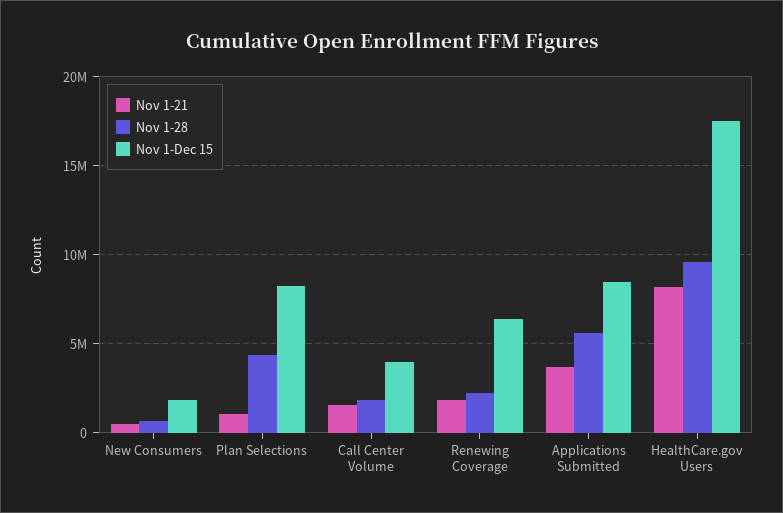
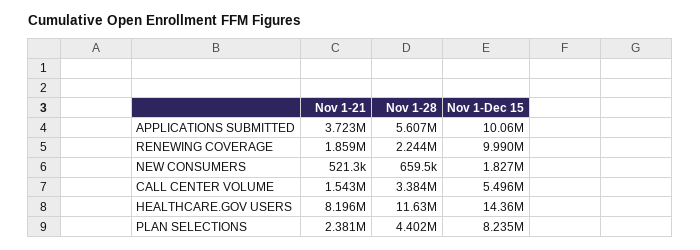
  {
    "Nov 1-21": {
      "New Consumers": 521300,
-     "Plan Selections": 1000000,
+     "Plan Selections": 2381000,
      "Call Center Volume": 1543000,
      "Renewing Coverage": 1859000,
      "Applications Submitted": 3723000,
      "HealthCare.gov Users": 8196000
    },
    "Nov 1-28": {
      "New Consumers": 659500,
      "Plan Selections": 4402000,
-     "Call Center Volume": 2000000,
+     "Call Center Volume": 3384000,
      "Renewing Coverage": 2244000,
      "Applications Submitted": 5607000,
-     "HealthCare.gov Users": 9500000
+     "HealthCare.gov Users": 11630000
    },
    "Nov 1-Dec 15": {
      "New Consumers": 1827000,
      "Plan Selections": 8235000,
-     "Call Center Volume": 4000000,
+     "Call Center Volume": 5496000,
-     "Renewing Coverage": 6500000,
+     "Renewing Coverage": 9990000,
-     "Applications Submitted": 8500000,
+     "Applications Submitted": 10060000,
-     "HealthCare.gov Users": 17500000
+     "HealthCare.gov Users": 14360000
    }
  }

